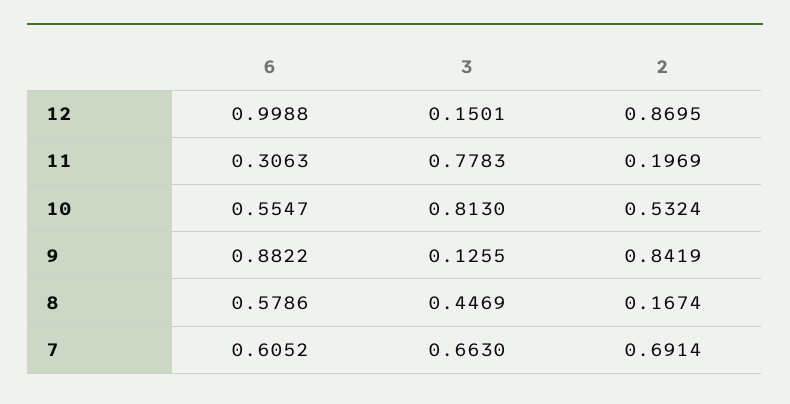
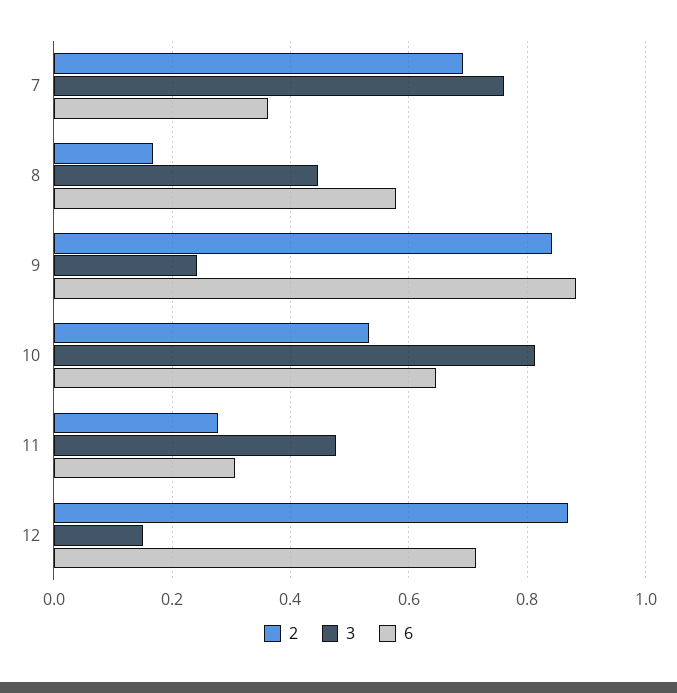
  {
    "6": {
-     "12": 0.9988,
+     "12": 0.72,
      "11": 0.3063,
-     "10": 0.5547,
+     "10": 0.64,
      "9": 0.8822,
      "8": 0.5786,
-     "7": 0.6052
+     "7": 0.36
    },
    "3": {
      "12": 0.1501,
-     "11": 0.7783,
+     "11": 0.48,
      "10": 0.813,
-     "9": 0.1255,
+     "9": 0.24,
      "8": 0.4469,
-     "7": 0.663
+     "7": 0.76
    },
    "2": {
      "12": 0.8695,
-     "11": 0.1969,
+     "11": 0.28,
      "10": 0.5324,
      "9": 0.8419,
      "8": 0.1674,
      "7": 0.6914
    }
  }

